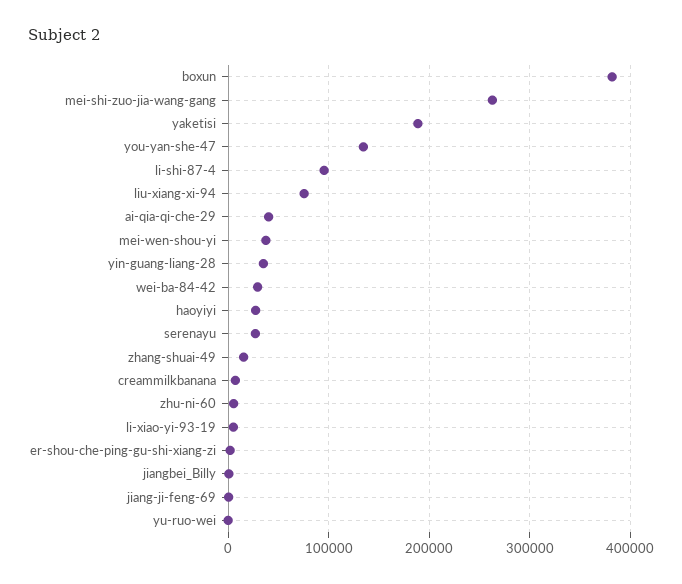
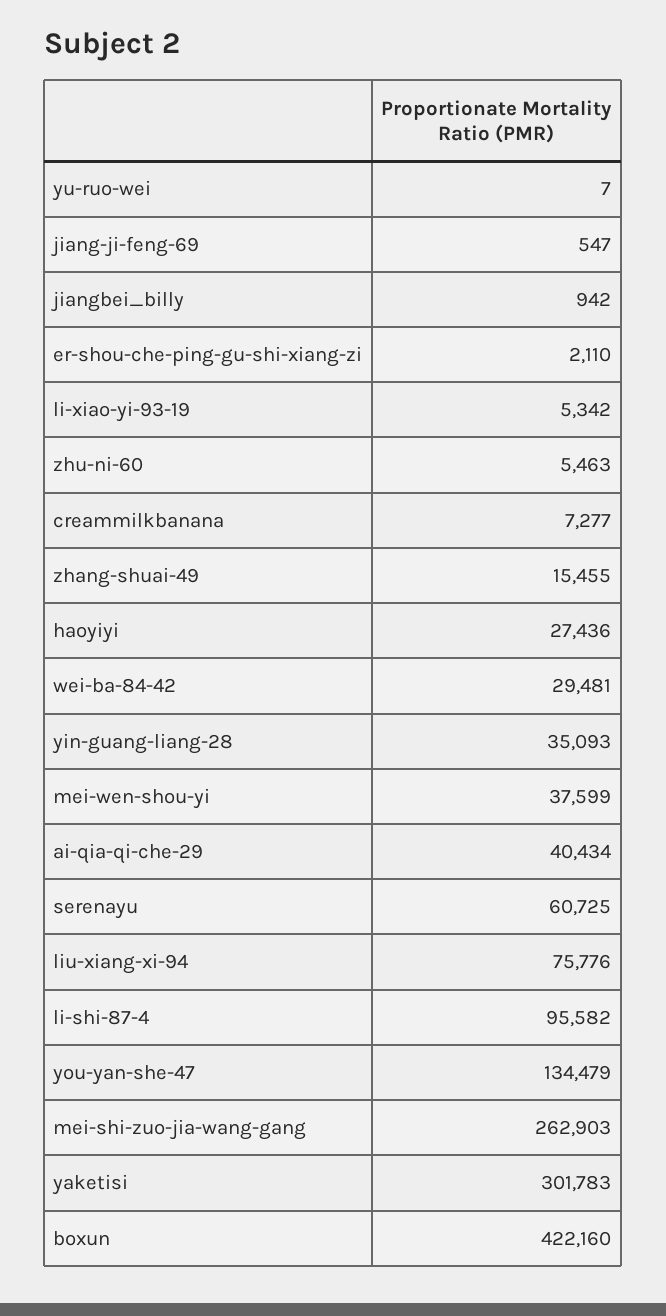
  {
-   "boxun": 380000,
+   "boxun": 422160,
    "mei-shi-zuo-jia-wang-gang": 262903,
-   "yaketisi": 190000,
+   "yaketisi": 301783,
    "you-yan-she-47": 134479,
    "li-shi-87-4": 95582,
    "liu-xiang-xi-94": 75776,
    "ai-qia-qi-che-29": 40434,
    "mei-wen-shou-yi": 37599,
    "yin-guang-liang-28": 35093,
    "wei-ba-84-42": 29481,
    "haoyiyi": 27436,
-   "serenayu": 30000,
+   "serenayu": 60725,
    "zhang-shuai-49": 15455,
    "creammilkbanana": 7277,
    "zhu-ni-60": 5463,
    "li-xiao-yi-93-19": 5342,
    "er-shou-che-ping-gu-shi-xiang-zi": 2110,
    "jiangbei_Billy": 942,
    "jiang-ji-feng-69": 547,
    "yu-ruo-wei": 7
  }

